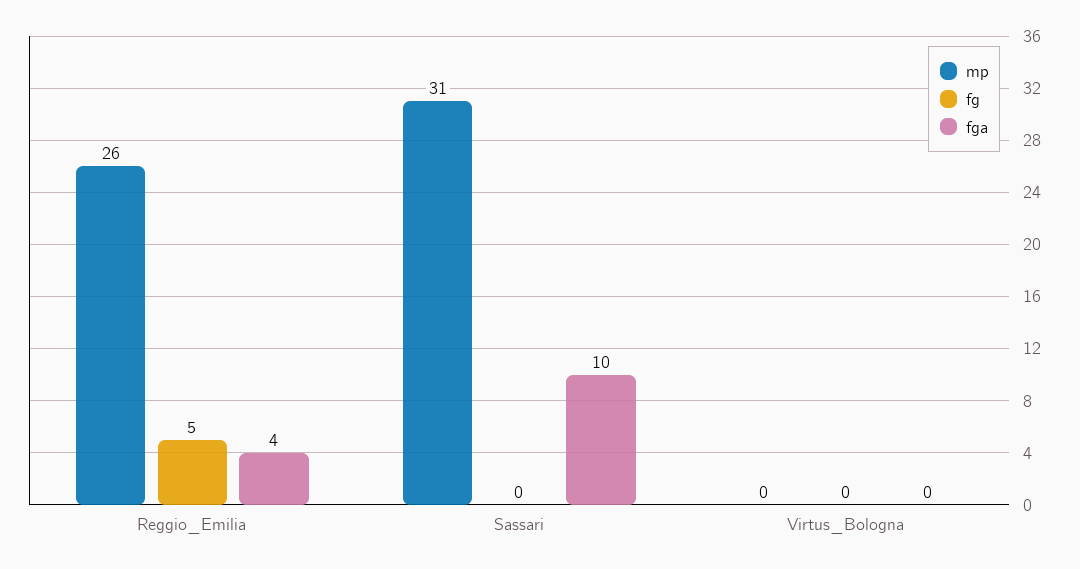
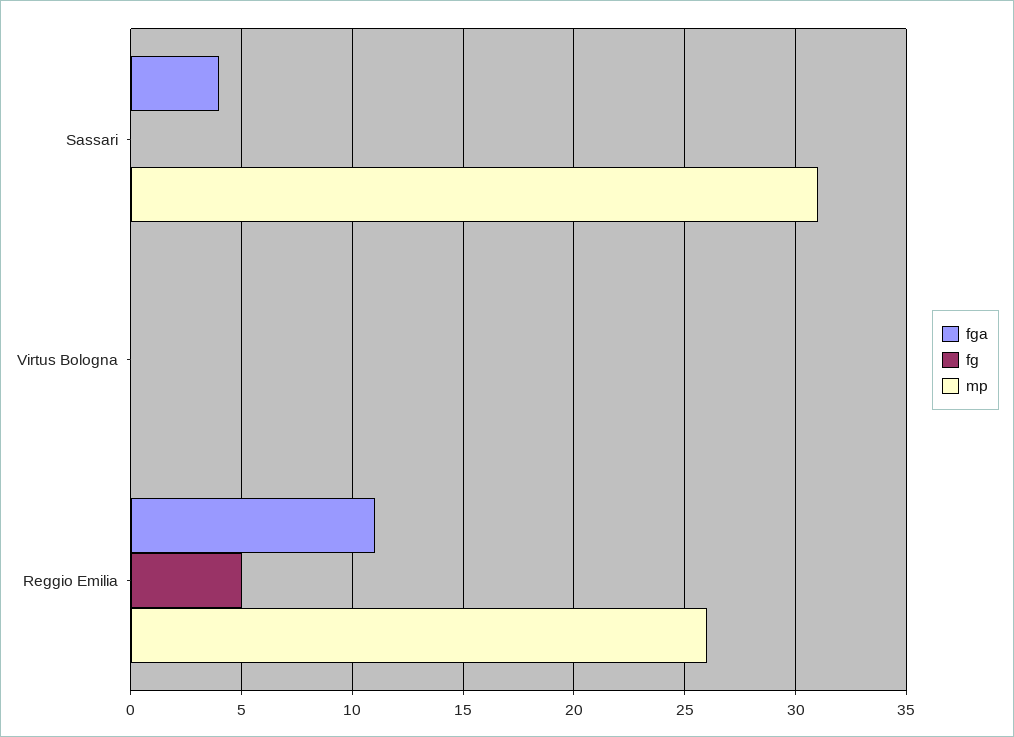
  {
    "mp": {
      "Reggio_Emilia": 26,
      "Sassari": 31,
      "Virtus_Bologna": 0
    },
    "fg": {
      "Reggio_Emilia": 5,
      "Sassari": 0,
      "Virtus_Bologna": 0
    },
    "fga": {
-     "Reggio_Emilia": 4,
+     "Reggio_Emilia": 11,
-     "Sassari": 10,
+     "Sassari": 4,
      "Virtus_Bologna": 0
    }
  }

